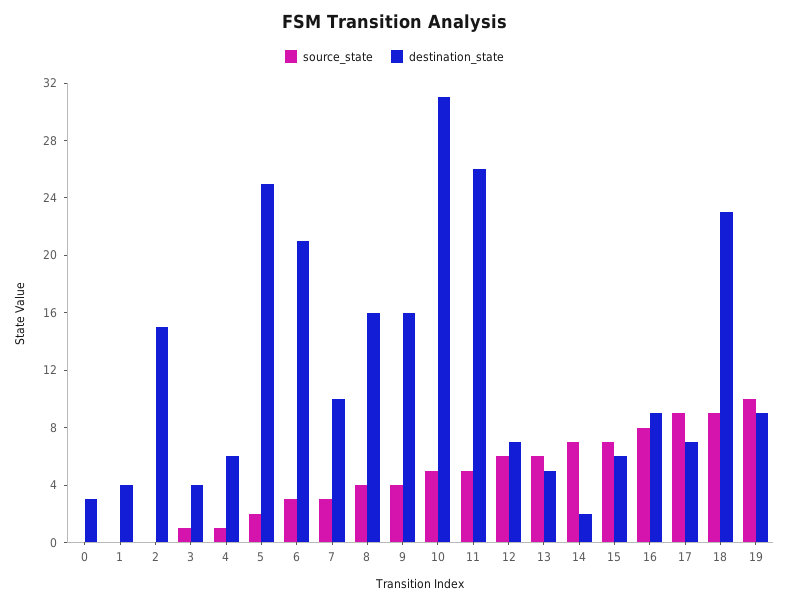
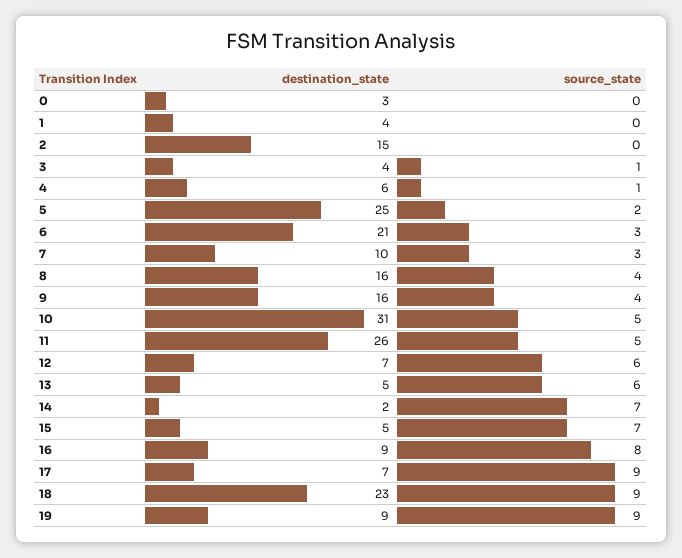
  {
    "source_state": {
      "0": 0,
      "1": 0,
      "2": 0,
      "3": 1,
      "4": 1,
      "5": 2,
      "6": 3,
      "7": 3,
      "8": 4,
      "9": 4,
      "10": 5,
      "11": 5,
      "12": 6,
      "13": 6,
      "14": 7,
      "15": 7,
      "16": 8,
      "17": 9,
      "18": 9,
-     "19": 10
+     "19": 9
    },
    "destination_state": {
      "0": 3,
      "1": 4,
      "2": 15,
      "3": 4,
      "4": 6,
      "5": 25,
      "6": 21,
      "7": 10,
      "8": 16,
      "9": 16,
      "10": 31,
      "11": 26,
      "12": 7,
      "13": 5,
      "14": 2,
-     "15": 6,
+     "15": 5,
      "16": 9,
      "17": 7,
      "18": 23,
      "19": 9
    }
  }

